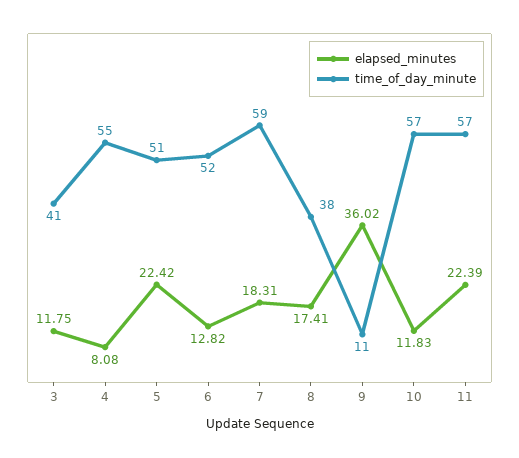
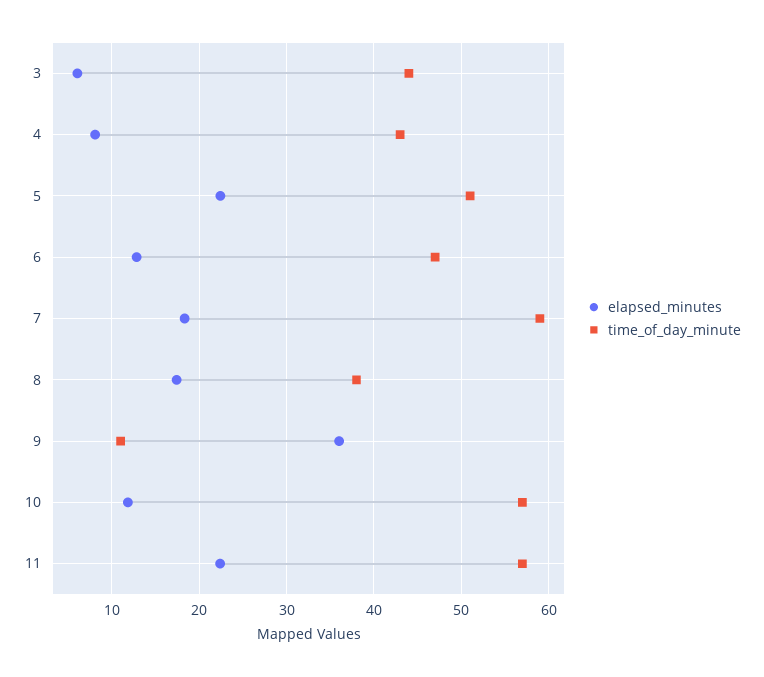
  {
    "elapsed_minutes": {
-     "3": 11.75,
+     "3": 6,
      "4": 8.08,
      "5": 22.42,
      "6": 12.82,
      "7": 18.31,
      "8": 17.41,
      "9": 36.02,
      "10": 11.83,
      "11": 22.39
    },
    "time_of_day_minute": {
-     "3": 41,
+     "3": 44,
-     "4": 55,
+     "4": 43,
      "5": 51,
-     "6": 52,
+     "6": 47,
      "7": 59,
      "8": 38,
      "9": 11,
      "10": 57,
      "11": 57
    }
  }

